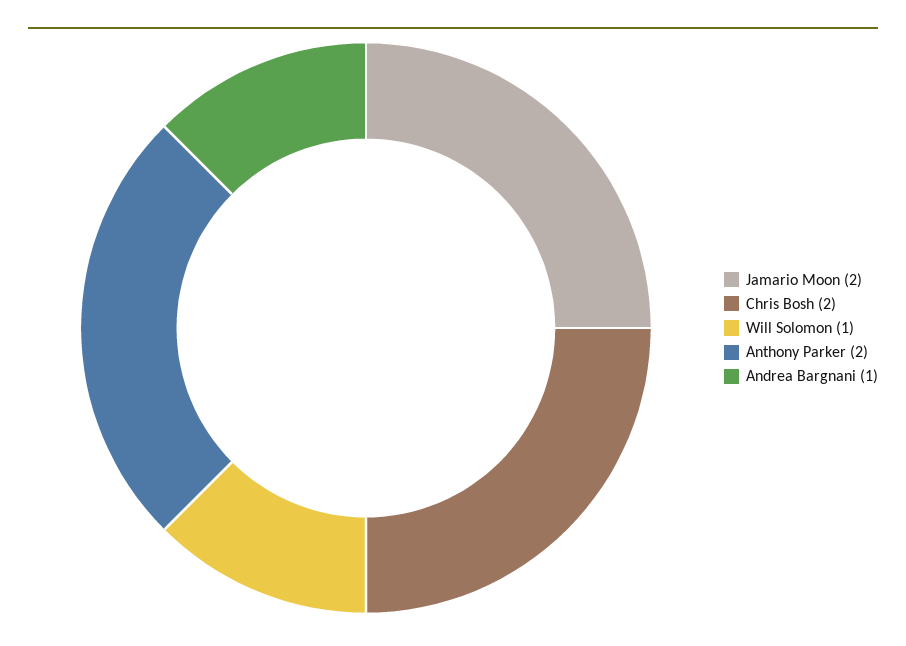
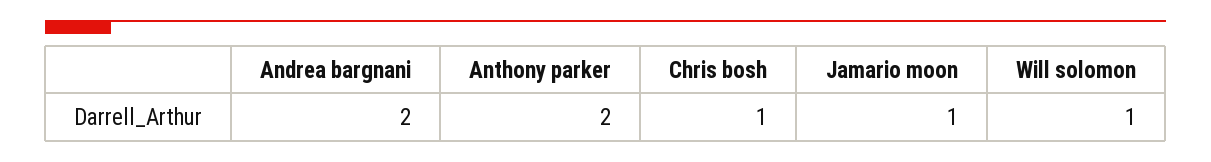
  {
-   "Jamario Moon": 2,
+   "Jamario Moon": 1,
-   "Chris Bosh": 2,
+   "Chris Bosh": 1,
    "Will Solomon": 1,
    "Anthony Parker": 2,
-   "Andrea Bargnani": 1
+   "Andrea Bargnani": 2
  }

